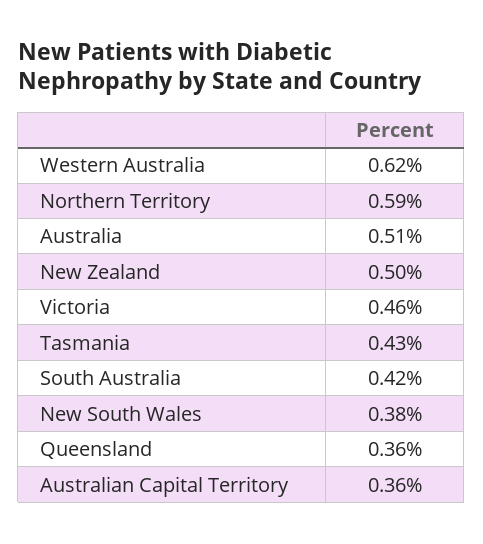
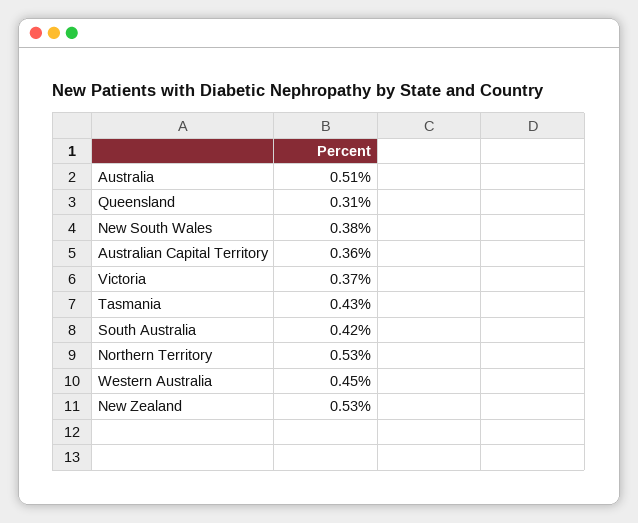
  {
-   "Western Australia": 0.62,
+   "Western Australia": 0.45,
-   "Northern Territory": 0.59,
+   "Northern Territory": 0.53,
    "Australia": 0.51,
-   "New Zealand": 0.5,
+   "New Zealand": 0.53,
-   "Victoria": 0.46,
+   "Victoria": 0.37,
    "Tasmania": 0.43,
    "South Australia": 0.42,
    "New South Wales": 0.38,
-   "Queensland": 0.36,
+   "Queensland": 0.31,
    "Australian Capital Territory": 0.36
  }

